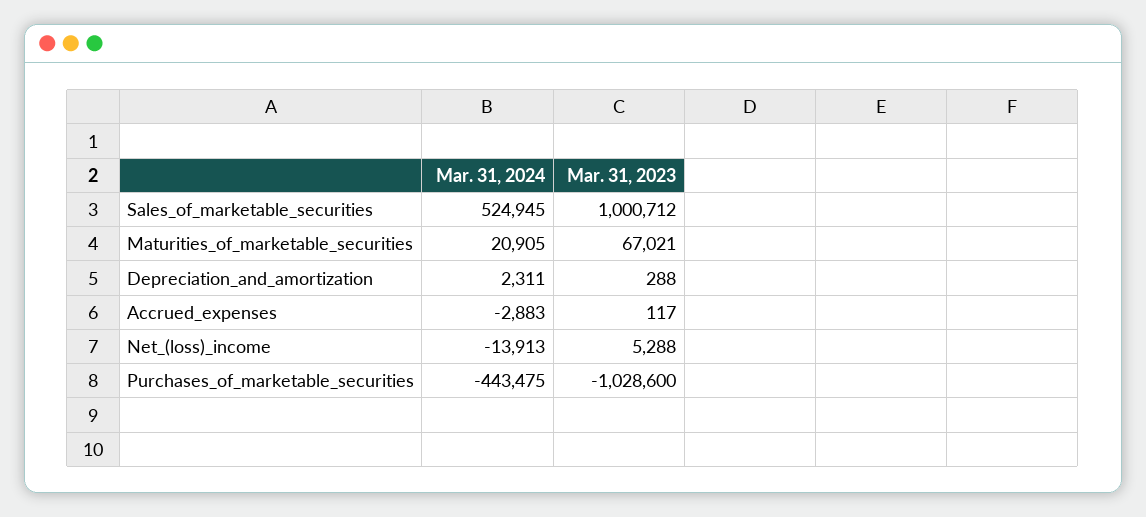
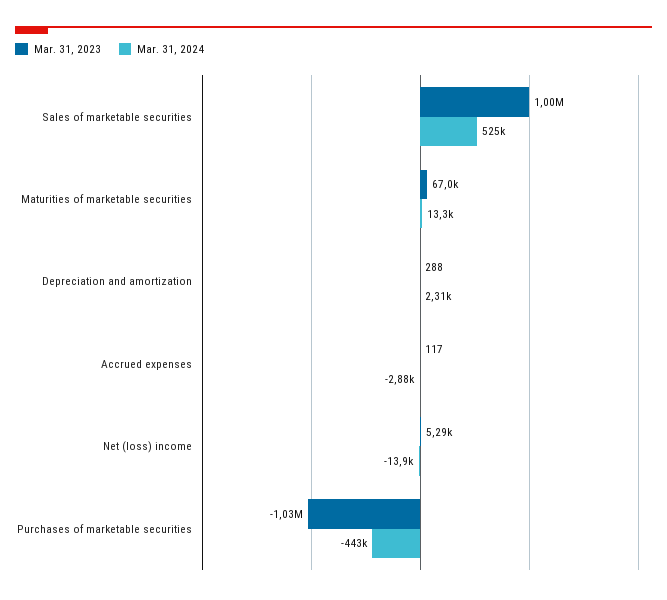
  {
    "Mar. 31, 2024": {
      "Sales_of_marketable_securities": 524945,
-     "Maturities_of_marketable_securities": 20905,
+     "Maturities_of_marketable_securities": 13300,
      "Depreciation_and_amortization": 2311,
      "Accrued_expenses": -2883,
      "Net_(loss)_income": -13913,
      "Purchases_of_marketable_securities": -443475
    },
    "Mar. 31, 2023": {
      "Sales_of_marketable_securities": 1000712,
      "Maturities_of_marketable_securities": 67021,
      "Depreciation_and_amortization": 288,
      "Accrued_expenses": 117,
      "Net_(loss)_income": 5288,
      "Purchases_of_marketable_securities": -1028600
    }
  }

